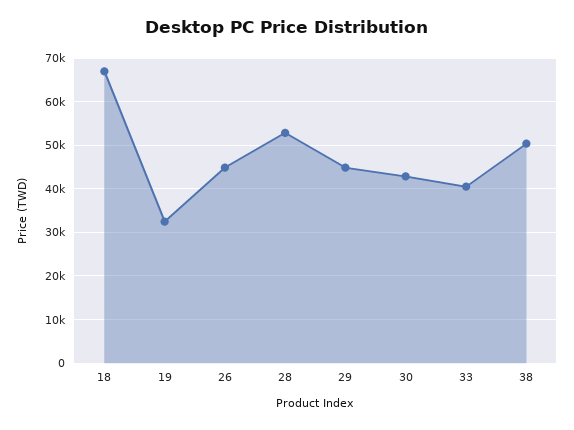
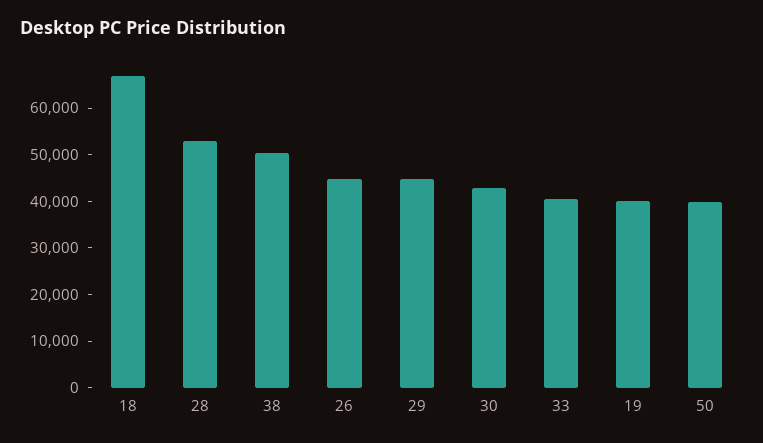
  {
    "18": 66000,
-   "19": 32000,
+   "19": 40000,
    "26": 44000,
    "28": 52000,
    "29": 44000,
    "30": 42000,
    "33": 40000,
-   "38": 50000
+   "38": 50000,
+   "50": 40000
  }

